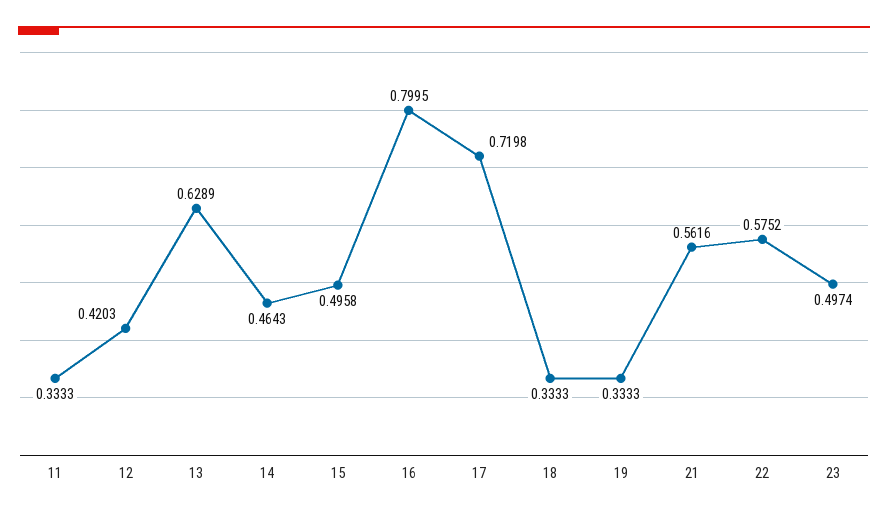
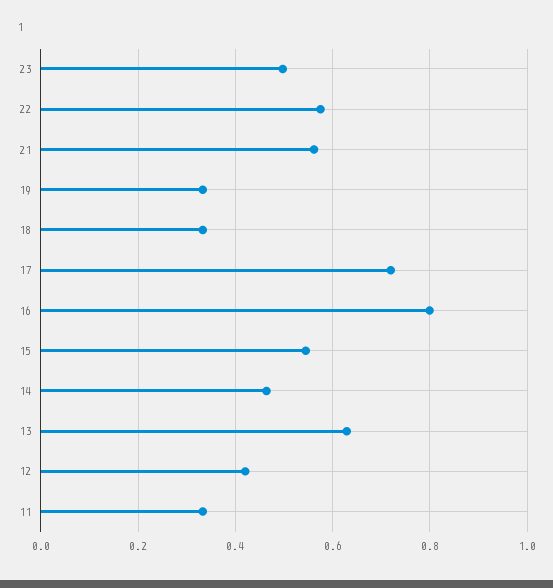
  {
    "11": 0.3333,
    "12": 0.4203,
    "13": 0.6289,
    "14": 0.4643,
-   "15": 0.4958,
+   "15": 0.54,
    "16": 0.7995,
    "17": 0.7198,
    "18": 0.3333,
    "19": 0.3333,
    "21": 0.5616,
    "22": 0.5752,
    "23": 0.4974
  }

